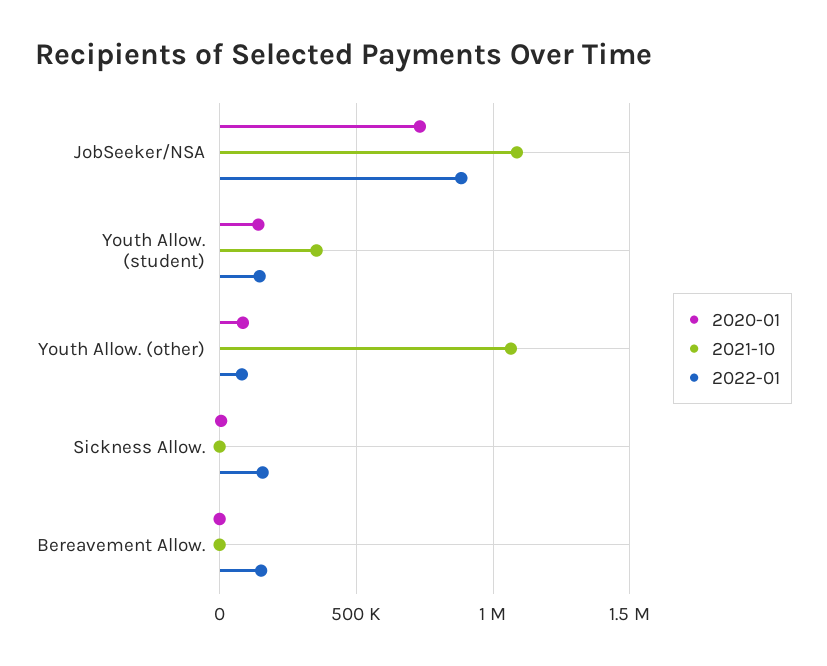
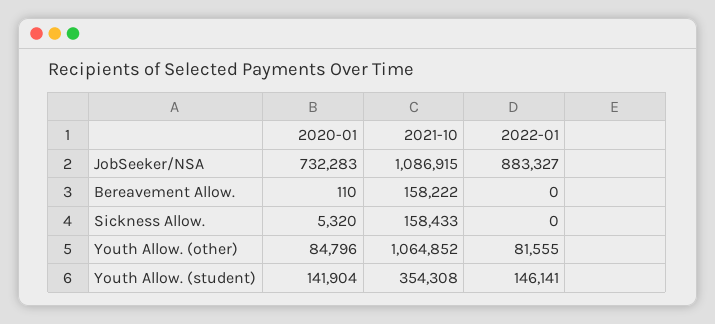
  {
    "2020-01": {
      "JobSeeker/NSA": 732283,
      "Youth Allow. (student)": 141904,
      "Youth Allow. (other)": 84796,
      "Sickness Allow.": 5320,
      "Bereavement Allow.": 110
    },
    "2021-10": {
      "JobSeeker/NSA": 1086915,
      "Youth Allow. (student)": 354308,
      "Youth Allow. (other)": 1064852,
-     "Sickness Allow.": 0,
+     "Sickness Allow.": 158433,
-     "Bereavement Allow.": 0
+     "Bereavement Allow.": 158222
    },
    "2022-01": {
      "JobSeeker/NSA": 883327,
      "Youth Allow. (student)": 146141,
      "Youth Allow. (other)": 81555,
-     "Sickness Allow.": 150000,
+     "Sickness Allow.": 0,
-     "Bereavement Allow.": 150000
+     "Bereavement Allow.": 0
    }
  }

